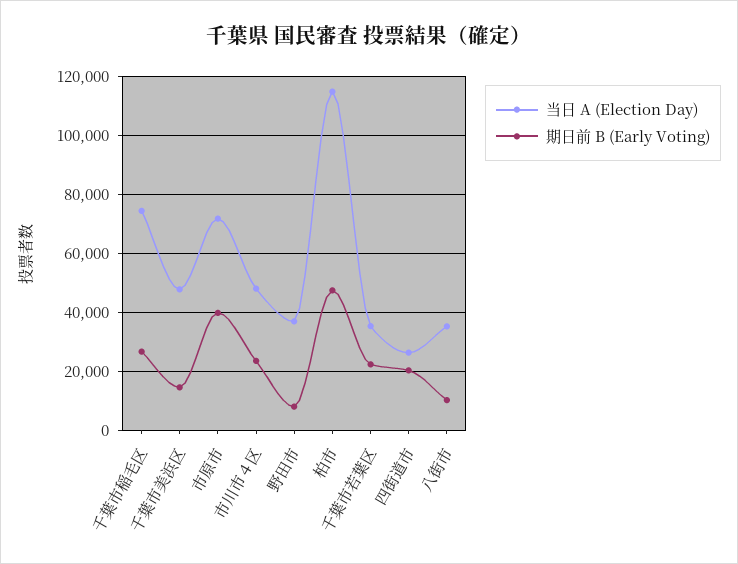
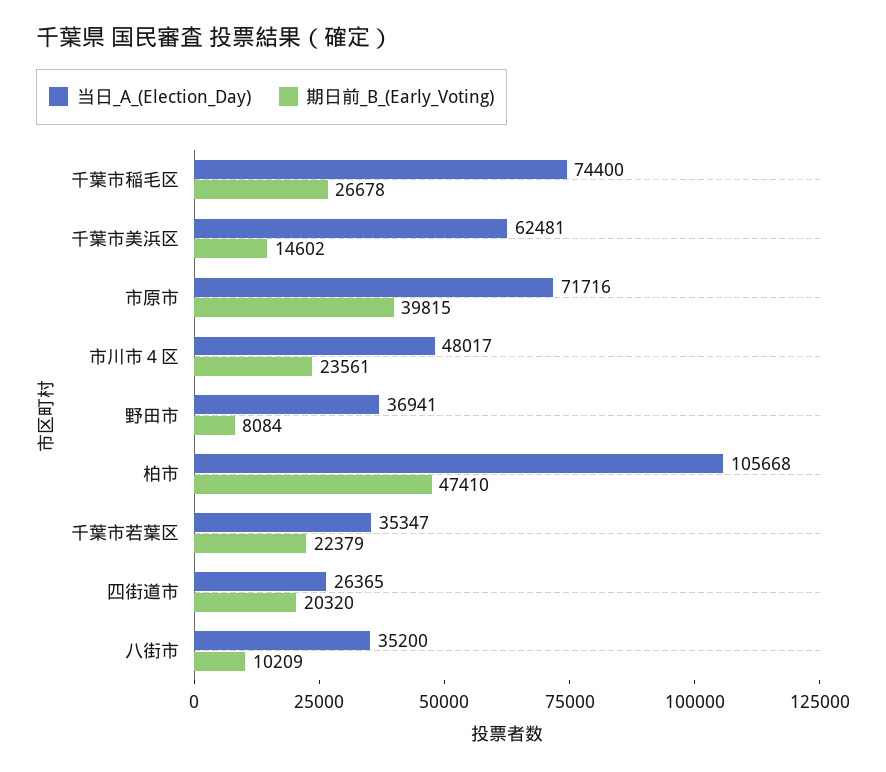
  {
    "当日 A (Election Day)": {
      "千葉市稲毛区": 74400,
-     "千葉市美浜区": 47500,
+     "千葉市美浜区": 62481,
      "市原市": 71716,
      "市川市４区": 48017,
      "野田市": 36941,
-     "柏市": 115000,
+     "柏市": 105668,
      "千葉市若葉区": 35347,
      "四街道市": 26365,
      "八街市": 35200
    },
    "期日前 B (Early Voting)": {
      "千葉市稲毛区": 26678,
      "千葉市美浜区": 14602,
      "市原市": 39815,
      "市川市４区": 23561,
      "野田市": 8084,
      "柏市": 47410,
      "千葉市若葉区": 22379,
      "四街道市": 20320,
      "八街市": 10209
    }
  }

